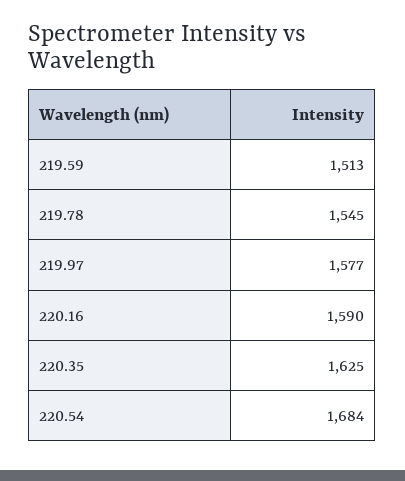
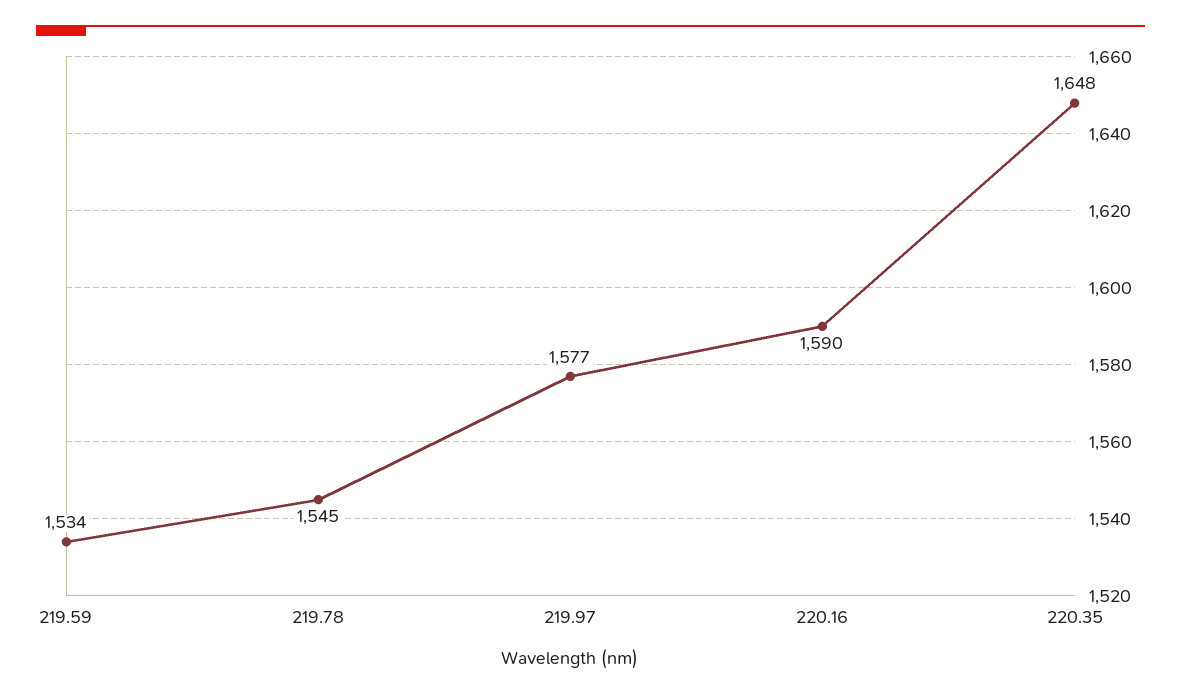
  {
-   "219.59": 1513,
+   "219.59": 1534,
    "219.78": 1545,
    "219.97": 1577,
    "220.16": 1590,
-   "220.35": 1625,
+   "220.35": 1648
-   "220.54": 1684
  }

